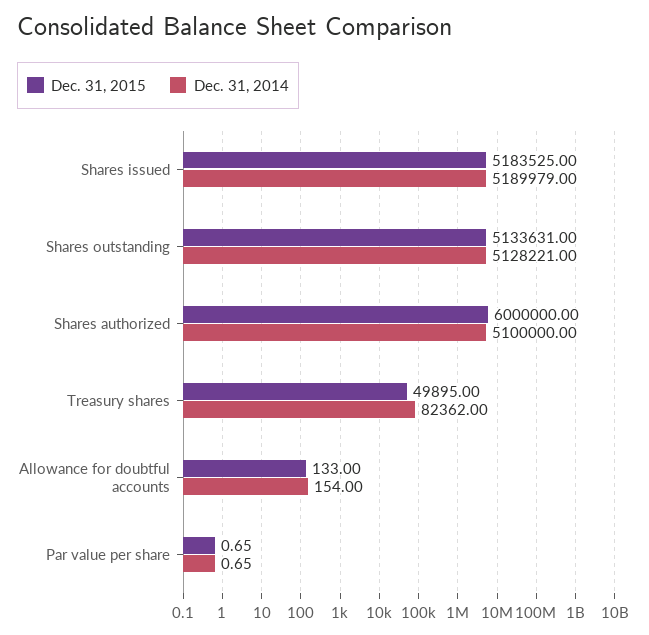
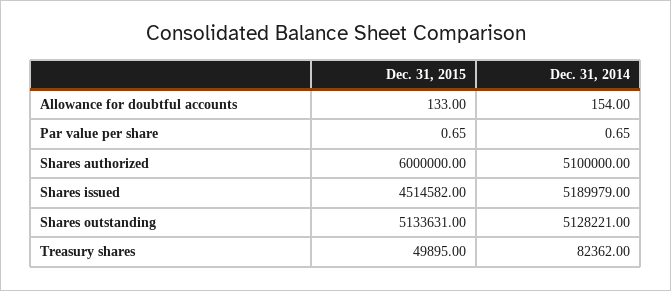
  {
    "Dec. 31, 2015": {
-     "Shares issued": 5183525,
+     "Shares issued": 4514582,
      "Shares outstanding": 5133631,
      "Shares authorized": 6000000,
      "Treasury shares": 49895,
      "Allowance for doubtful accounts": 133,
      "Par value per share": 0.65
    },
    "Dec. 31, 2014": {
      "Shares issued": 5189979,
      "Shares outstanding": 5128221,
      "Shares authorized": 5100000,
      "Treasury shares": 82362,
      "Allowance for doubtful accounts": 154,
      "Par value per share": 0.65
    }
  }

